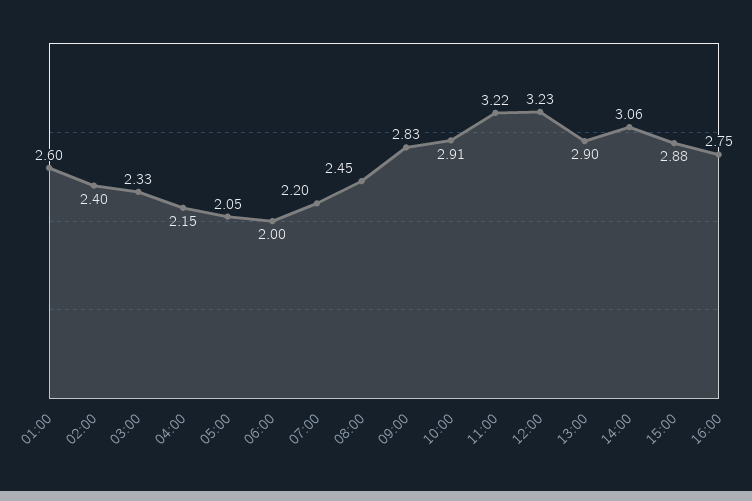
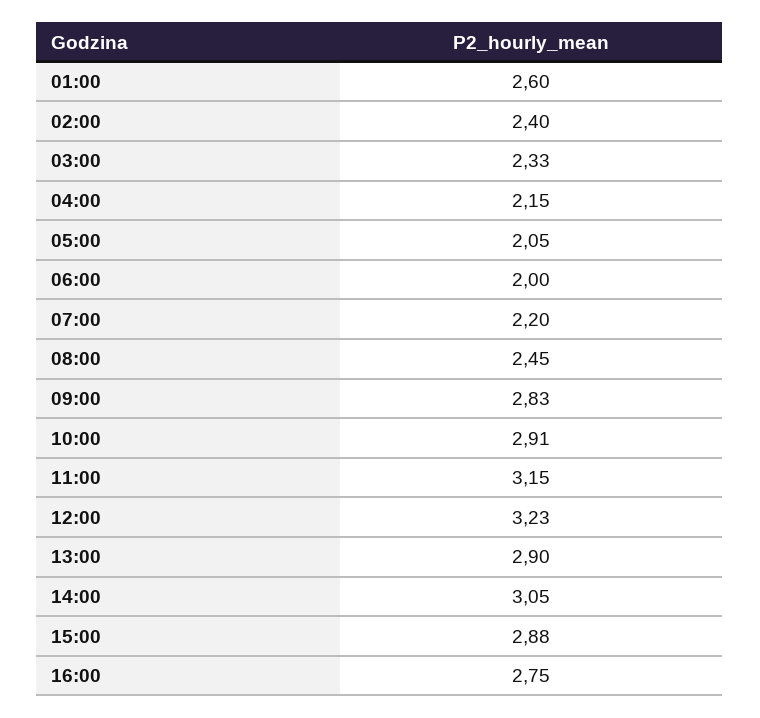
  {
    "01:00": 2.6,
    "02:00": 2.4,
    "03:00": 2.33,
    "04:00": 2.15,
    "05:00": 2.05,
    "06:00": 2,
    "07:00": 2.2,
    "08:00": 2.45,
    "09:00": 2.83,
    "10:00": 2.91,
-   "11:00": 3.22,
+   "11:00": 3.15,
    "12:00": 3.23,
    "13:00": 2.9,
-   "14:00": 3.06,
+   "14:00": 3.05,
    "15:00": 2.88,
    "16:00": 2.75
  }

